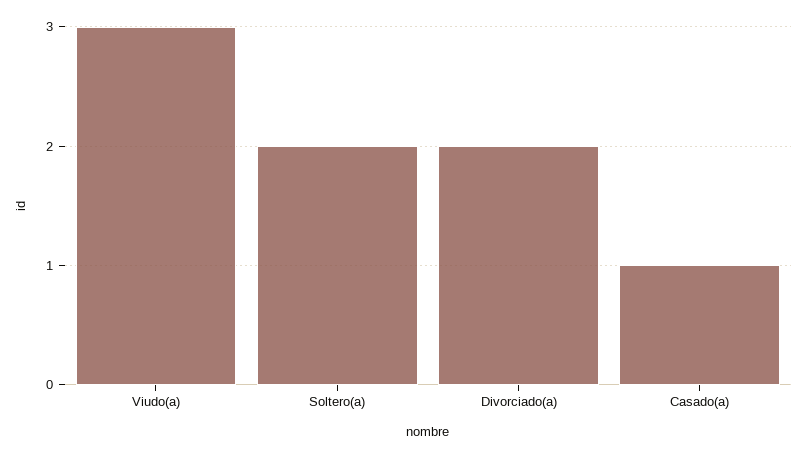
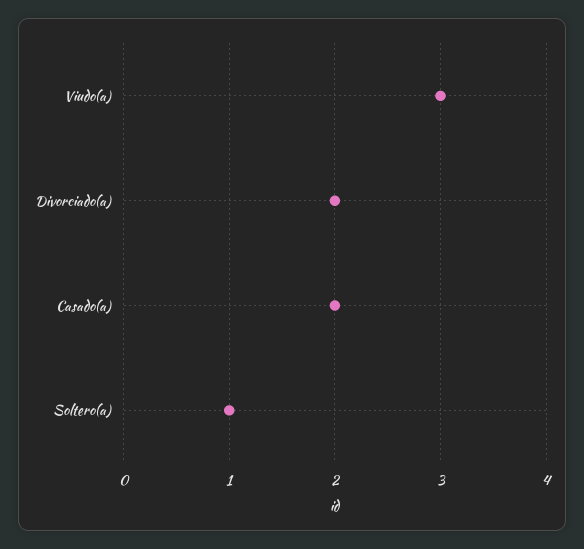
  {
    "Viudo(a)": 3,
-   "Soltero(a)": 2,
+   "Soltero(a)": 1,
    "Divorciado(a)": 2,
-   "Casado(a)": 1
+   "Casado(a)": 2
  }

